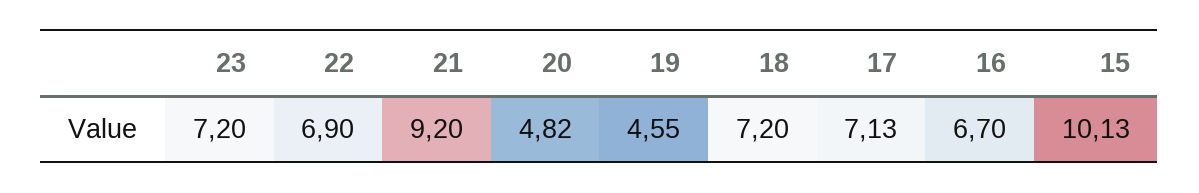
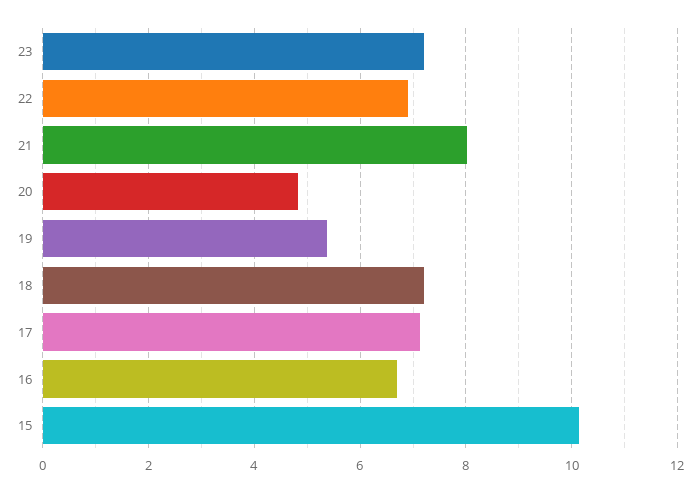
  {
    "23": 7.2,
    "22": 6.9,
-   "21": 9.2,
+   "21": 8,
    "20": 4.82,
-   "19": 4.55,
+   "19": 5.4,
    "18": 7.2,
    "17": 7.13,
    "16": 6.7,
    "15": 10.13
  }

